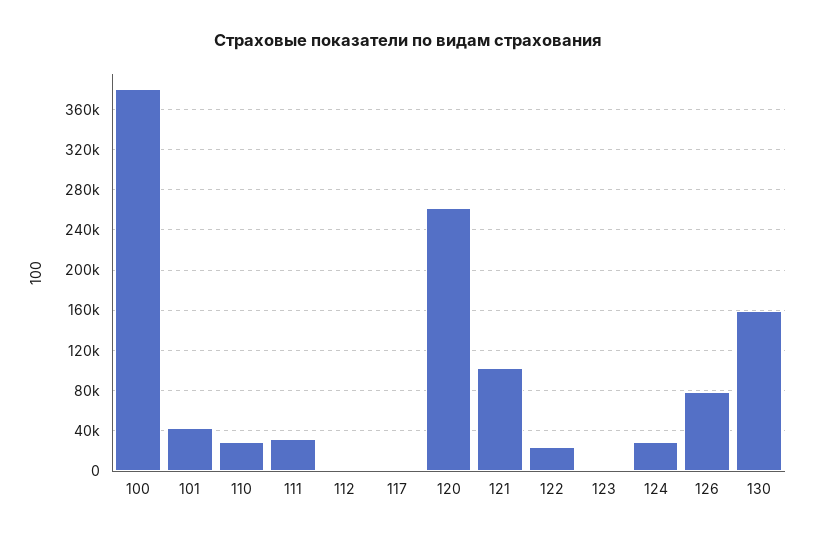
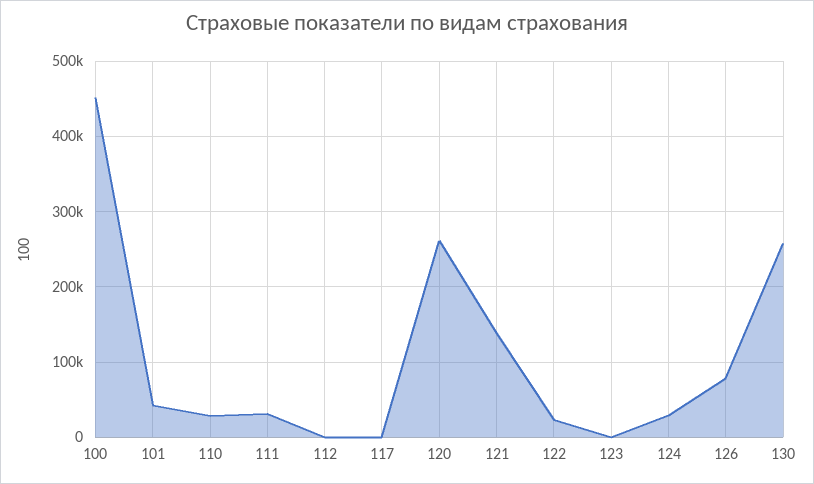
  {
-   "100": 380000,
+   "100": 450000,
    "101": 40000,
    "110": 30000,
    "111": 30000,
    "112": 0,
    "117": 0,
    "120": 260000,
-   "121": 100000,
+   "121": 140000,
    "122": 20000,
    "123": 0,
    "124": 30000,
    "126": 80000,
-   "130": 160000
+   "130": 260000
  }

